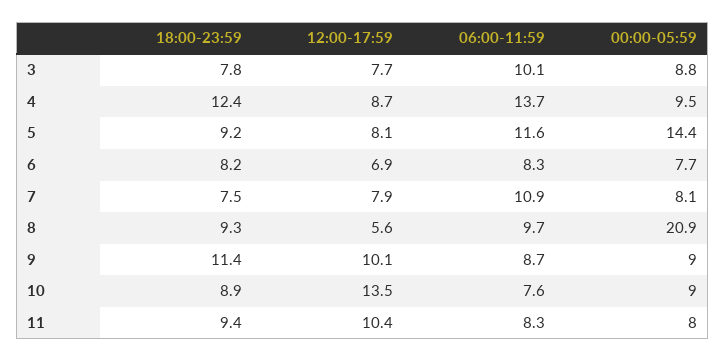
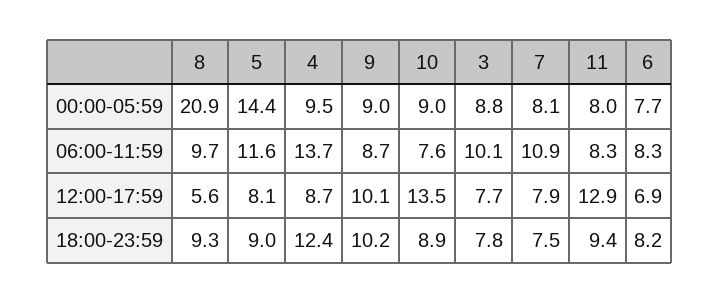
  {
    "18:00-23:59": {
      "3": 7.8,
      "4": 12.4,
-     "5": 9.2,
+     "5": 9,
      "6": 8.2,
      "7": 7.5,
      "8": 9.3,
-     "9": 11.4,
+     "9": 10.2,
      "10": 8.9,
      "11": 9.4
    },
    "12:00-17:59": {
      "3": 7.7,
      "4": 8.7,
      "5": 8.1,
      "6": 6.9,
      "7": 7.9,
      "8": 5.6,
      "9": 10.1,
      "10": 13.5,
-     "11": 10.4
+     "11": 12.9
    },
    "06:00-11:59": {
      "3": 10.1,
      "4": 13.7,
      "5": 11.6,
      "6": 8.3,
      "7": 10.9,
      "8": 9.7,
      "9": 8.7,
      "10": 7.6,
      "11": 8.3
    },
    "00:00-05:59": {
      "3": 8.8,
      "4": 9.5,
      "5": 14.4,
      "6": 7.7,
      "7": 8.1,
      "8": 20.9,
      "9": 9,
      "10": 9,
      "11": 8
    }
  }

